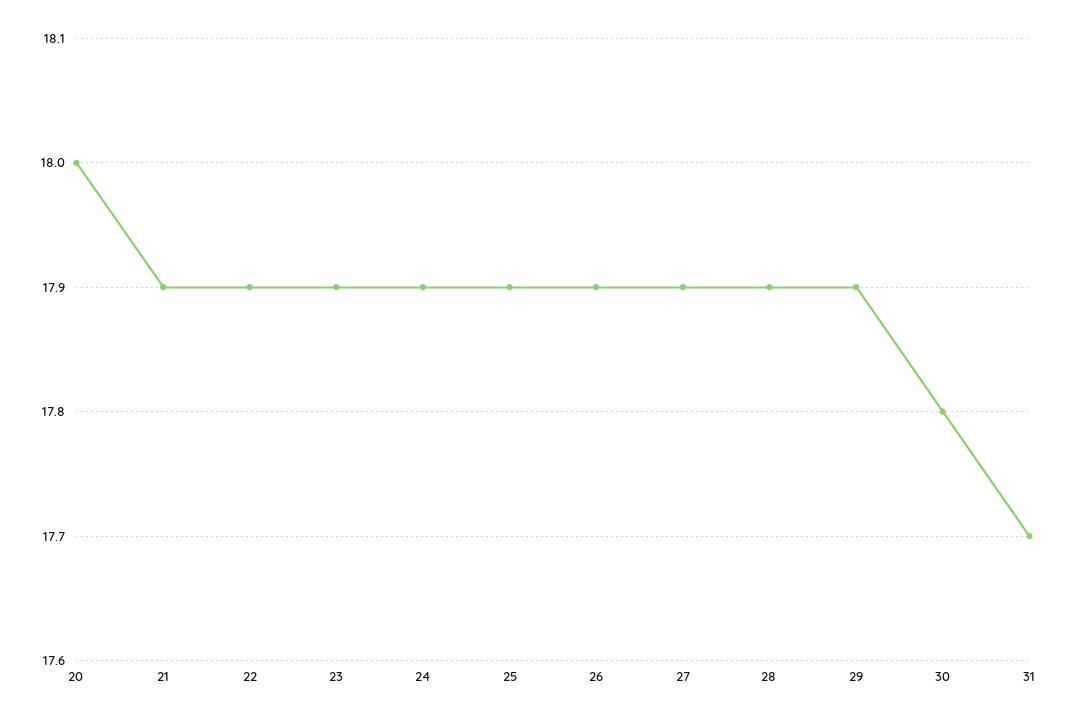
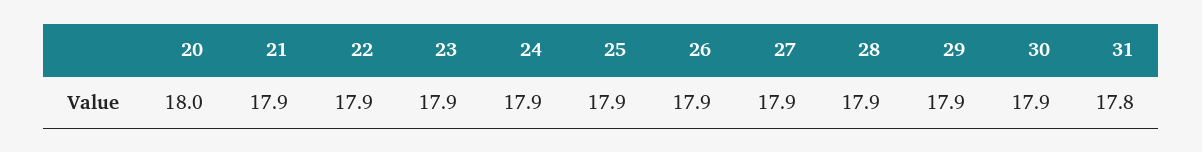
  {
    "20": 18,
    "21": 17.9,
    "22": 17.9,
    "23": 17.9,
    "24": 17.9,
    "25": 17.9,
    "26": 17.9,
    "27": 17.9,
    "28": 17.9,
    "29": 17.9,
-   "30": 17.8,
+   "30": 17.9,
-   "31": 17.7
+   "31": 17.8
  }

